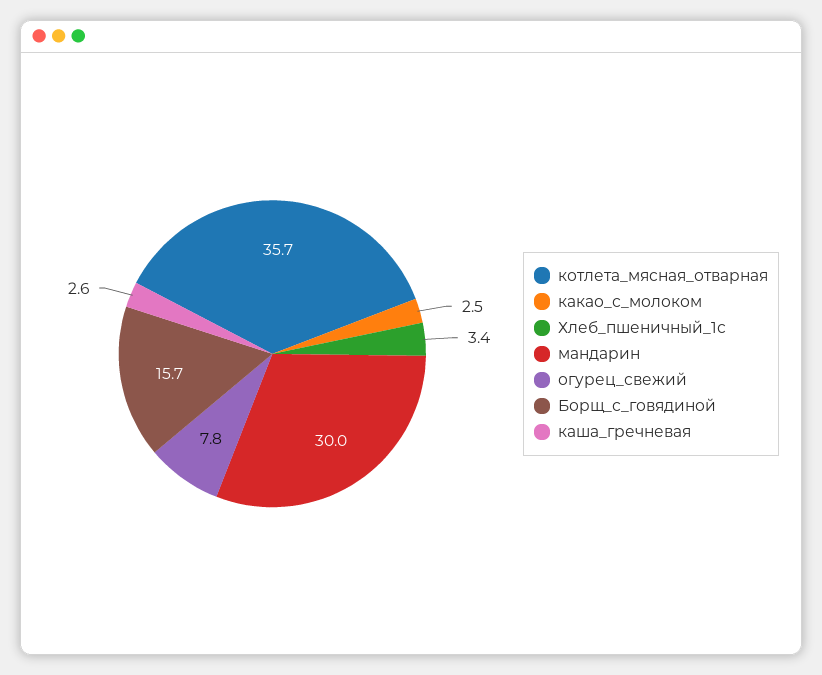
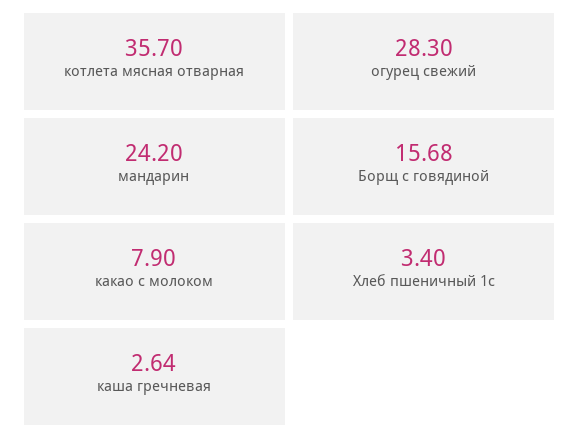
  {
    "котлета_мясная_отварная": 35.7,
-   "какао_с_молоком": 2.5,
+   "какао_с_молоком": 7.9,
    "Хлеб_пшеничный_1с": 3.4,
-   "мандарин": 30,
+   "мандарин": 24.2,
-   "огурец_свежий": 7.8,
+   "огурец_свежий": 28.3,
    "Борщ_с_говядиной": 15.68,
    "каша_гречневая": 2.64
  }

